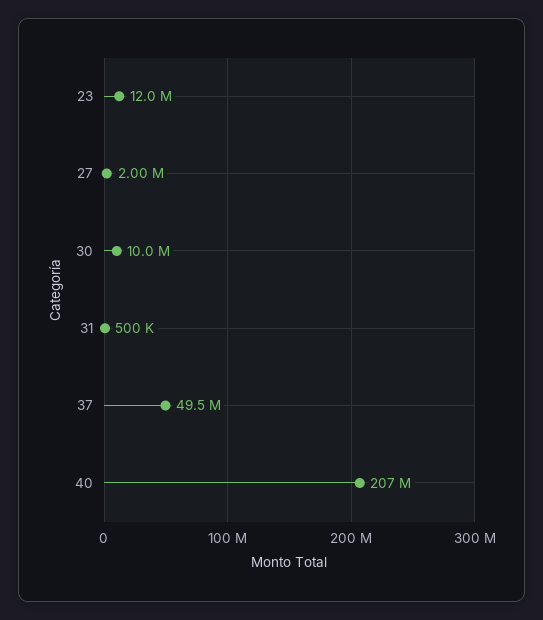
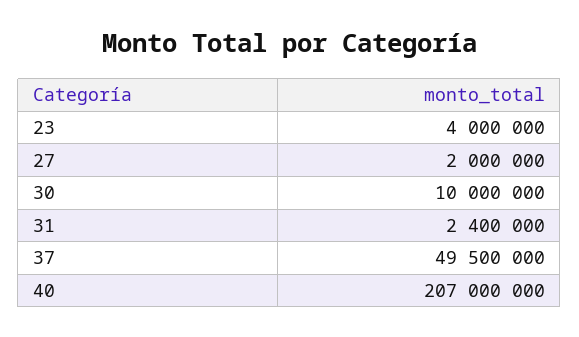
  {
-   "23": 12000000,
+   "23": 4000000,
    "27": 2000000,
    "30": 10000000,
-   "31": 500000,
+   "31": 2400000,
    "37": 49500000,
    "40": 207000000
  }

